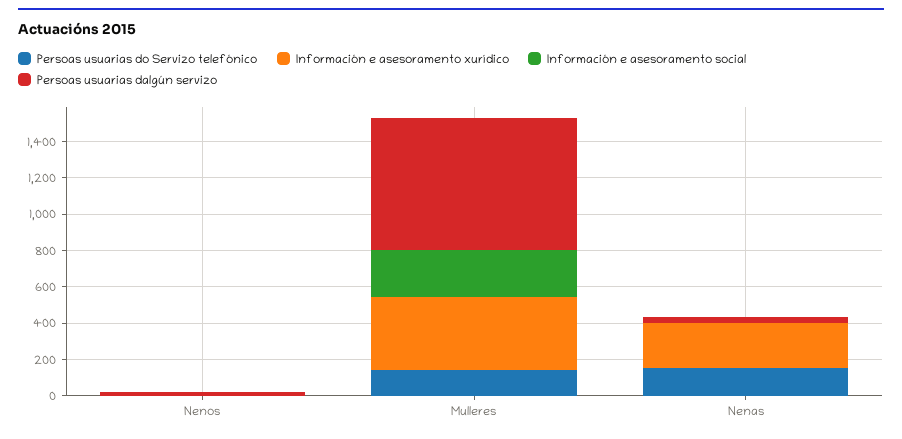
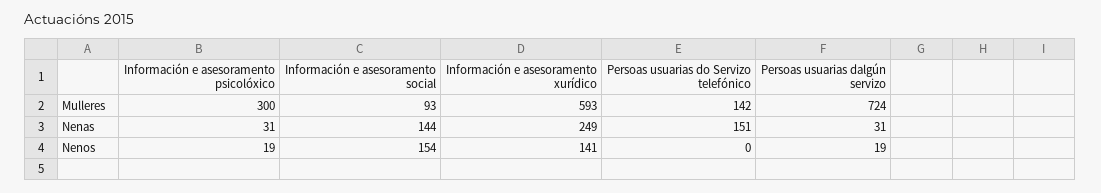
  {
    "Persoas usuarias do Servizo telefónico": {
      "Nenos": 0,
      "Mulleres": 142,
      "Nenas": 151
    },
    "Información e asesoramento xurídico": {
-     "Nenos": 0,
+     "Nenos": 141,
-     "Mulleres": 400,
+     "Mulleres": 593,
      "Nenas": 249
    },
    "Información e asesoramento social": {
-     "Nenos": 0,
+     "Nenos": 154,
-     "Mulleres": 250,
+     "Mulleres": 93,
-     "Nenas": 0
+     "Nenas": 144
    },
    "Persoas usuarias dalgún servizo": {
      "Nenos": 19,
      "Mulleres": 724,
      "Nenas": 31
-   }
+   },
+   "Información e asesoramento psicolóxico": {
+     "Mulleres": 300,
+     "Nenas": 31,
+     "Nenos": 19
+   }
  }

